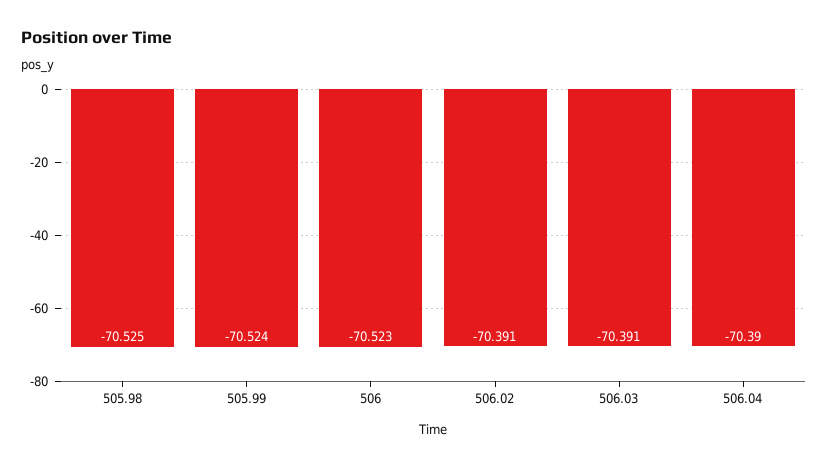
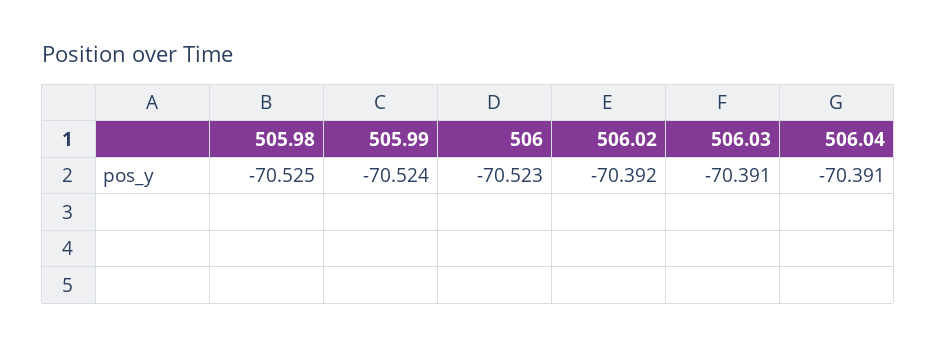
  {
    "505.98": -70.525,
    "505.99": -70.524,
    "506": -70.523,
-   "506.02": -70.391,
+   "506.02": -70.392,
    "506.03": -70.391,
-   "506.04": -70.39
+   "506.04": -70.391
  }

